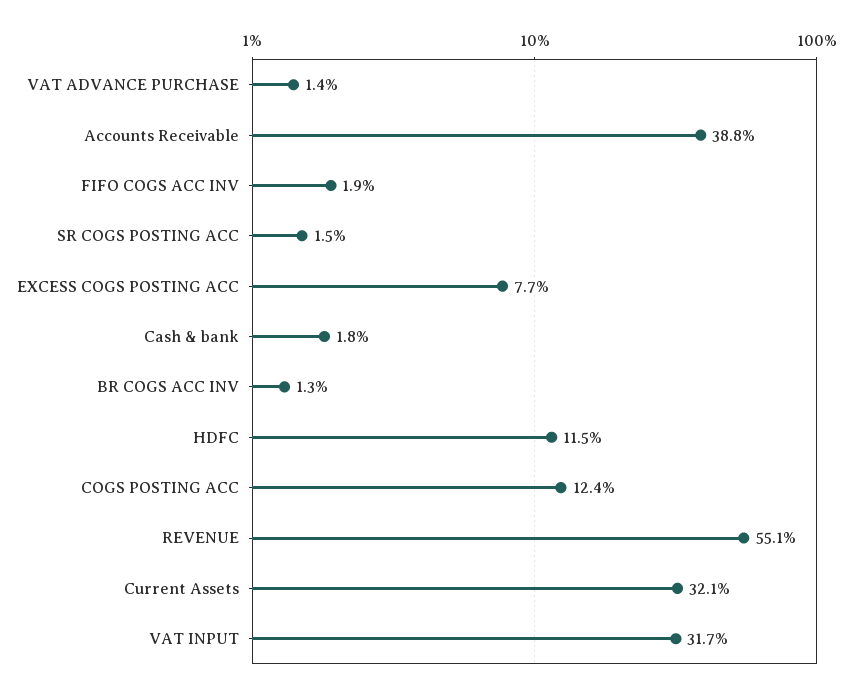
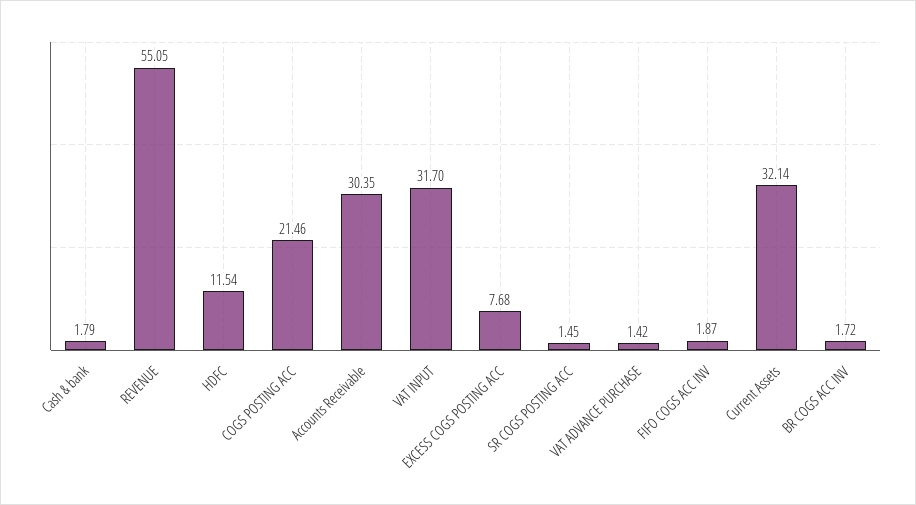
  {
    "VAT ADVANCE PURCHASE": 1.42,
-   "Accounts Receivable": 38.8,
+   "Accounts Receivable": 30.35,
    "FIFO COGS ACC INV": 1.87,
    "SR COGS POSTING ACC": 1.45,
    "EXCESS COGS POSTING ACC": 7.68,
    "Cash & bank": 1.79,
-   "BR COGS ACC INV": 1.3,
+   "BR COGS ACC INV": 1.72,
    "HDFC": 11.54,
-   "COGS POSTING ACC": 12.4,
+   "COGS POSTING ACC": 21.46,
    "REVENUE": 55.05,
    "Current Assets": 32.14,
    "VAT INPUT": 31.7
  }

